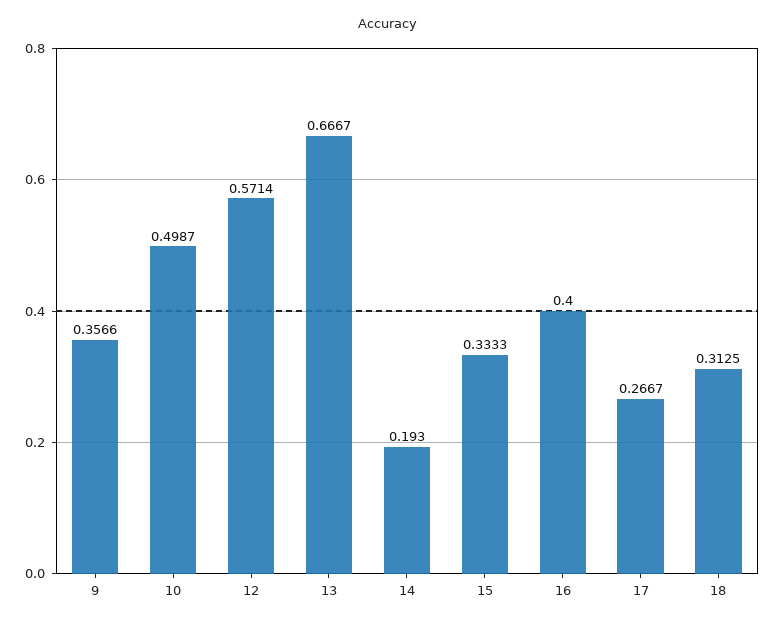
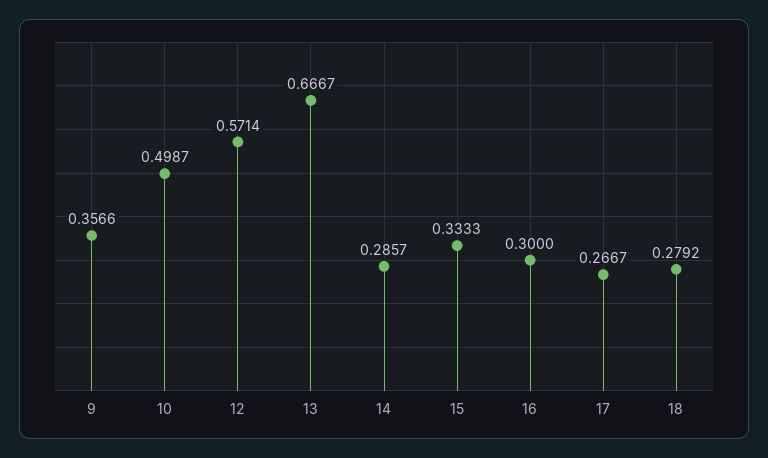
  {
    "9": 0.3566,
    "10": 0.4987,
    "12": 0.5714,
    "13": 0.6667,
-   "14": 0.193,
+   "14": 0.2857,
    "15": 0.3333,
-   "16": 0.4,
+   "16": 0.3,
    "17": 0.2667,
-   "18": 0.3125
+   "18": 0.2792
  }

